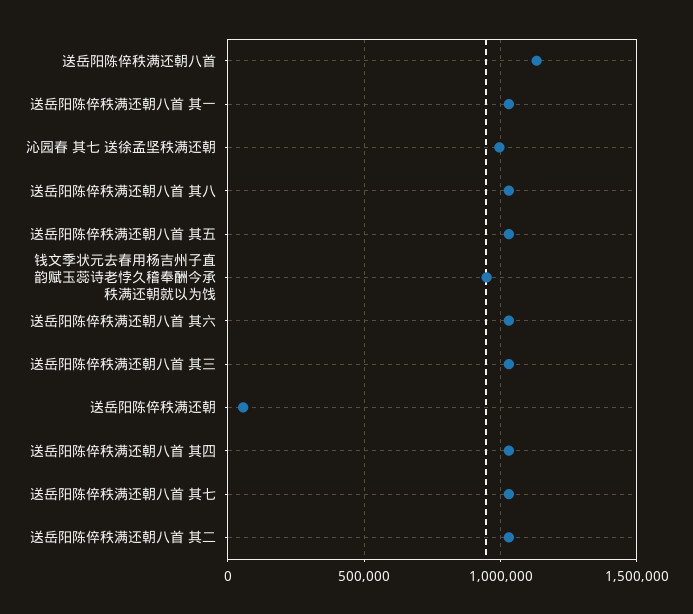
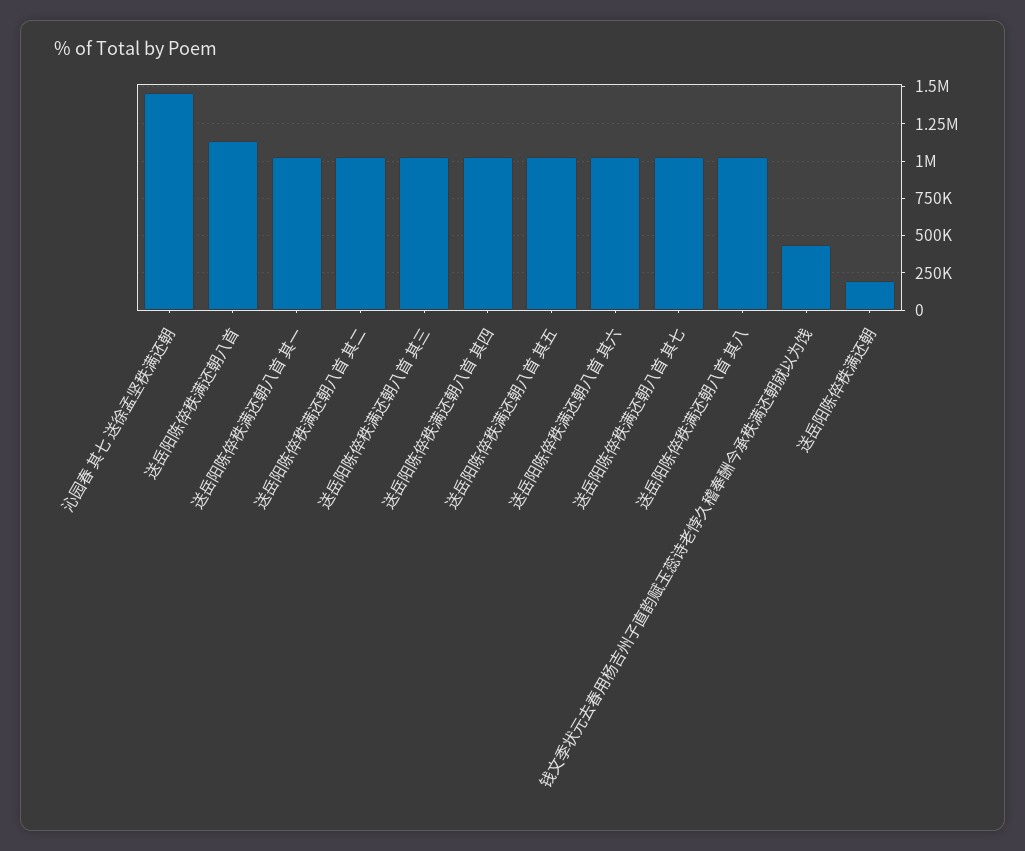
  {
    "送岳阳陈倅秩满还朝八首": 1150000,
    "送岳阳陈倅秩满还朝八首 其一": 1050000,
-   "沁园春 其七 送徐孟坚秩满还朝": 1000000,
+   "沁园春 其七 送徐孟坚秩满还朝": 1450000,
    "送岳阳陈倅秩满还朝八首 其八": 1050000,
    "送岳阳陈倅秩满还朝八首 其五": 1050000,
-   "钱文季状元去春用杨吉州子直韵赋玉蕊诗老悖久稽奉酬今承秩满还朝就以为饯": 950000,
+   "钱文季状元去春用杨吉州子直韵赋玉蕊诗老悖久稽奉酬今承秩满还朝就以为饯": 450000,
    "送岳阳陈倅秩满还朝八首 其六": 1050000,
    "送岳阳陈倅秩满还朝八首 其三": 1050000,
-   "送岳阳陈倅秩满还朝": 50000,
+   "送岳阳陈倅秩满还朝": 200000,
    "送岳阳陈倅秩满还朝八首 其四": 1050000,
    "送岳阳陈倅秩满还朝八首 其七": 1050000,
    "送岳阳陈倅秩满还朝八首 其二": 1050000
  }

